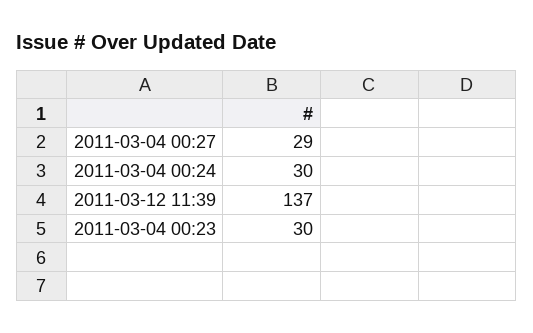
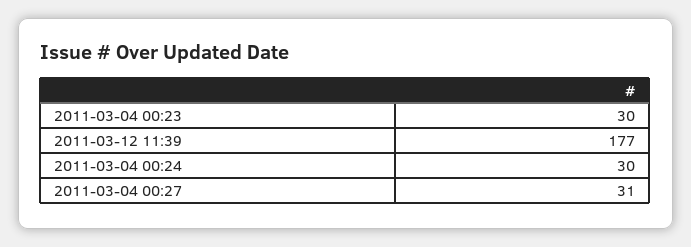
  {
-   "2011-03-04 00:27": 29,
+   "2011-03-04 00:27": 31,
    "2011-03-04 00:24": 30,
-   "2011-03-12 11:39": 137,
+   "2011-03-12 11:39": 177,
    "2011-03-04 00:23": 30
  }

